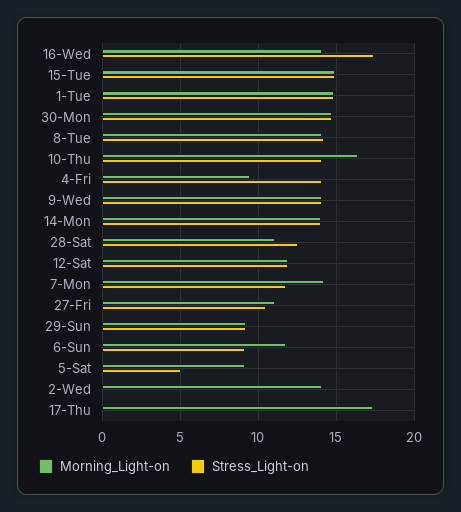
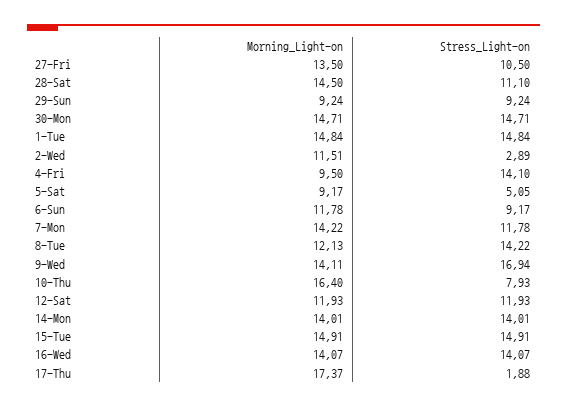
  {
    "Morning_Light-on": {
      "16-Wed": 14.07,
      "15-Tue": 14.91,
      "1-Tue": 14.84,
      "30-Mon": 14.71,
-     "8-Tue": 14,
+     "8-Tue": 12.13,
      "10-Thu": 16.4,
      "4-Fri": 9.5,
      "9-Wed": 14.11,
      "14-Mon": 14.01,
-     "28-Sat": 11,
+     "28-Sat": 14.5,
      "12-Sat": 11.93,
      "7-Mon": 14.22,
-     "27-Fri": 11,
+     "27-Fri": 13.5,
      "29-Sun": 9.24,
      "6-Sun": 11.78,
      "5-Sat": 9.17,
-     "2-Wed": 14,
+     "2-Wed": 11.51,
      "17-Thu": 17.37
    },
    "Stress_Light-on": {
-     "16-Wed": 17.5,
+     "16-Wed": 14.07,
      "15-Tue": 14.91,
      "1-Tue": 14.84,
      "30-Mon": 14.71,
      "8-Tue": 14.22,
-     "10-Thu": 14,
+     "10-Thu": 7.93,
      "4-Fri": 14.1,
-     "9-Wed": 14,
+     "9-Wed": 16.94,
      "14-Mon": 14.01,
-     "28-Sat": 12.5,
+     "28-Sat": 11.1,
      "12-Sat": 11.93,
      "7-Mon": 11.78,
      "27-Fri": 10.5,
      "29-Sun": 9.24,
      "6-Sun": 9.17,
      "5-Sat": 5.05,
-     "2-Wed": 0,
+     "2-Wed": 2.89,
-     "17-Thu": 0
+     "17-Thu": 1.88
    }
  }

